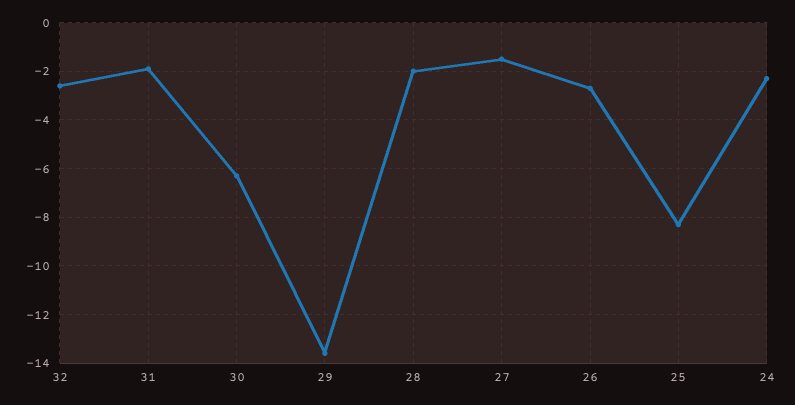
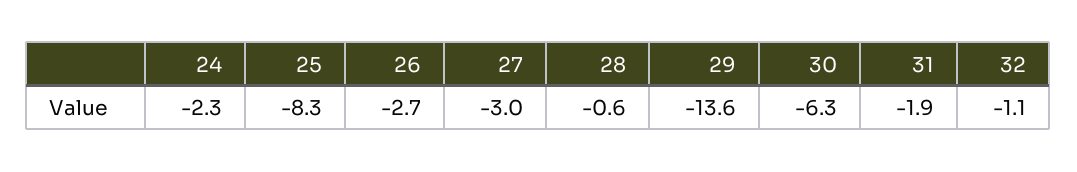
  {
-   "32": -2.5,
+   "32": -1.1,
    "31": -1.9,
    "30": -6.3,
    "29": -13.6,
-   "28": -2,
+   "28": -0.6,
-   "27": -1.5,
+   "27": -3,
    "26": -2.7,
    "25": -8.3,
    "24": -2.3
  }

